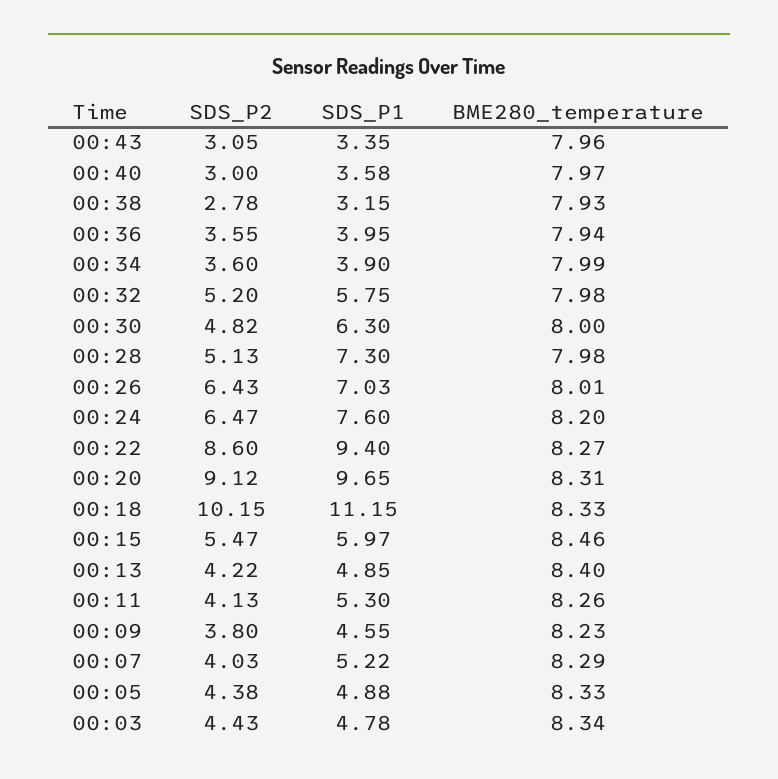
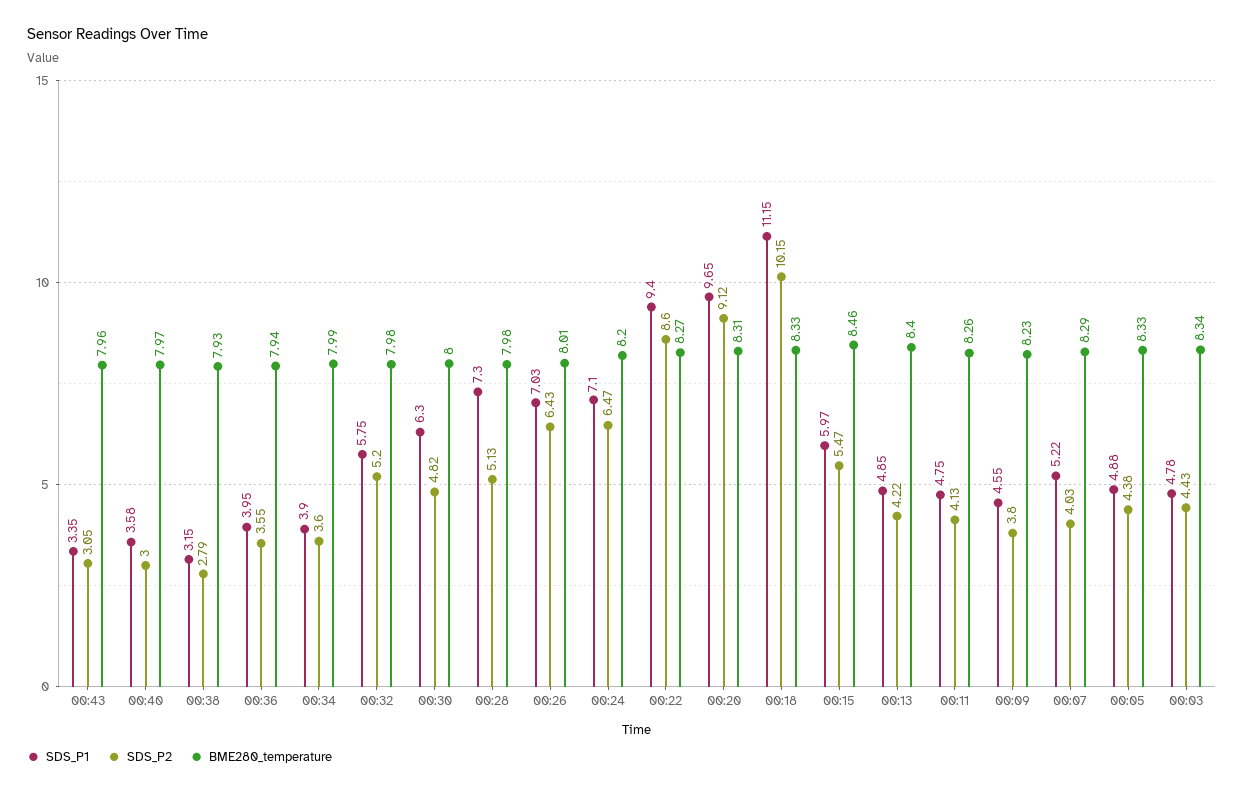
  {
    "SDS_P2": {
      "00:43": 3.05,
      "00:40": 3,
-     "00:38": 2.78,
+     "00:38": 2.79,
      "00:36": 3.55,
      "00:34": 3.6,
      "00:32": 5.2,
      "00:30": 4.82,
      "00:28": 5.13,
      "00:26": 6.43,
      "00:24": 6.47,
      "00:22": 8.6,
      "00:20": 9.12,
      "00:18": 10.15,
      "00:15": 5.47,
      "00:13": 4.22,
      "00:11": 4.13,
      "00:09": 3.8,
      "00:07": 4.03,
      "00:05": 4.38,
      "00:03": 4.43
    },
    "SDS_P1": {
      "00:43": 3.35,
      "00:40": 3.58,
      "00:38": 3.15,
      "00:36": 3.95,
      "00:34": 3.9,
      "00:32": 5.75,
      "00:30": 6.3,
      "00:28": 7.3,
      "00:26": 7.03,
-     "00:24": 7.6,
+     "00:24": 7.1,
      "00:22": 9.4,
      "00:20": 9.65,
      "00:18": 11.15,
      "00:15": 5.97,
      "00:13": 4.85,
-     "00:11": 5.3,
+     "00:11": 4.75,
      "00:09": 4.55,
      "00:07": 5.22,
      "00:05": 4.88,
      "00:03": 4.78
    },
    "BME280_temperature": {
      "00:43": 7.96,
      "00:40": 7.97,
      "00:38": 7.93,
      "00:36": 7.94,
      "00:34": 7.99,
      "00:32": 7.98,
      "00:30": 8,
      "00:28": 7.98,
      "00:26": 8.01,
      "00:24": 8.2,
      "00:22": 8.27,
      "00:20": 8.31,
      "00:18": 8.33,
      "00:15": 8.46,
      "00:13": 8.4,
      "00:11": 8.26,
      "00:09": 8.23,
      "00:07": 8.29,
      "00:05": 8.33,
      "00:03": 8.34
    }
  }

